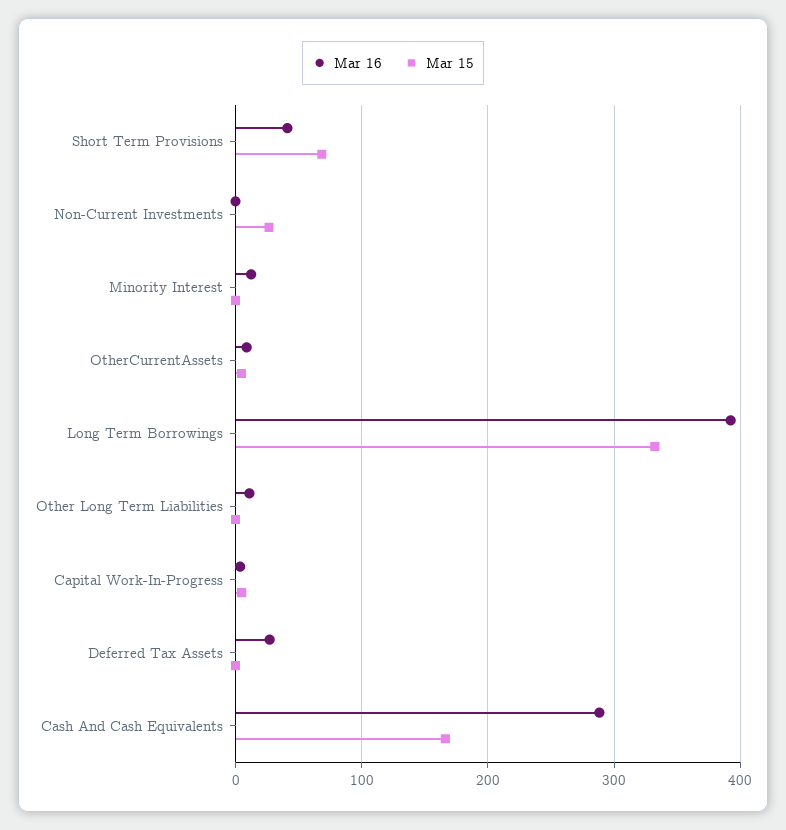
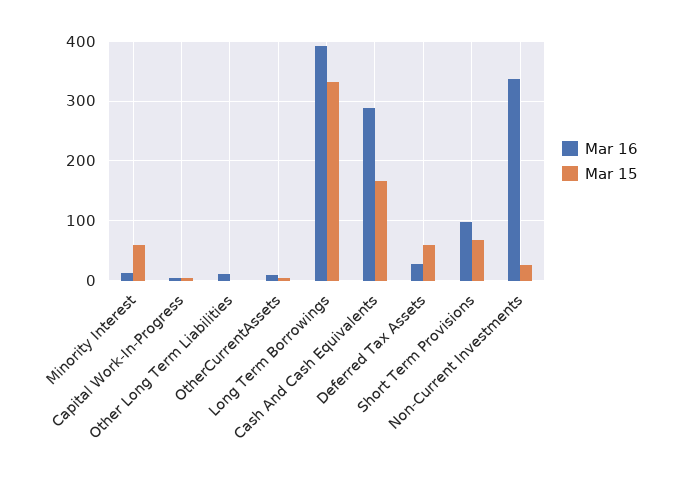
  {
    "Mar 16": {
-     "Short Term Provisions": 40,
+     "Short Term Provisions": 100,
-     "Non-Current Investments": 0,
+     "Non-Current Investments": 340,
      "Minority Interest": 10,
      "OtherCurrentAssets": 10,
      "Long Term Borrowings": 390,
      "Other Long Term Liabilities": 10,
      "Capital Work-In-Progress": 0,
      "Deferred Tax Assets": 30,
      "Cash And Cash Equivalents": 290
    },
    "Mar 15": {
      "Short Term Provisions": 70,
      "Non-Current Investments": 30,
-     "Minority Interest": 0,
+     "Minority Interest": 60,
      "OtherCurrentAssets": 0,
      "Long Term Borrowings": 330,
      "Other Long Term Liabilities": 0,
      "Capital Work-In-Progress": 0,
-     "Deferred Tax Assets": 0,
+     "Deferred Tax Assets": 60,
      "Cash And Cash Equivalents": 170
    }
  }

